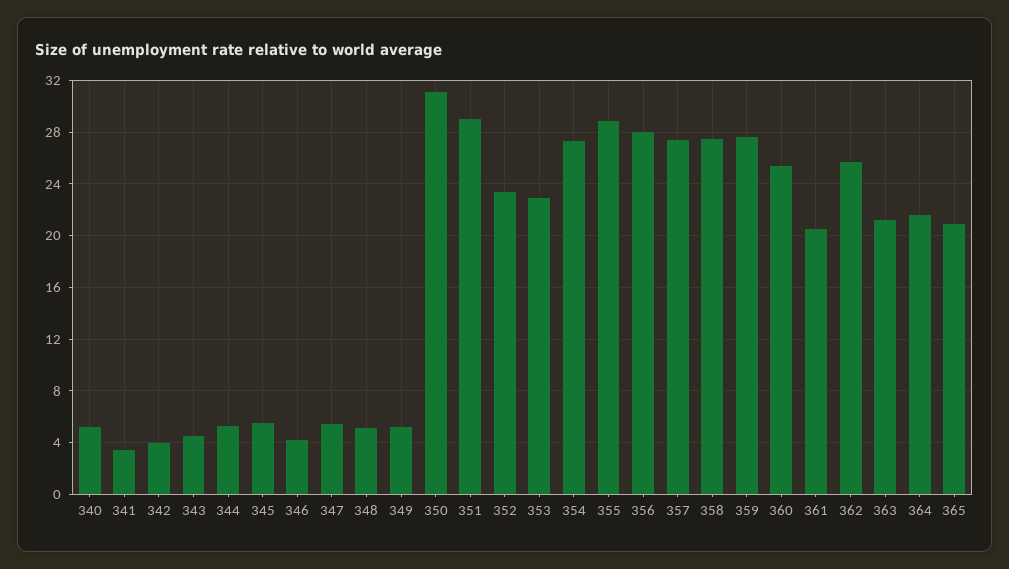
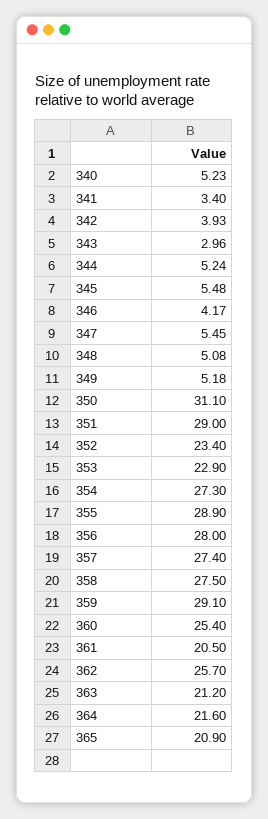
  {
    "340": 5.23,
    "341": 3.4,
    "342": 3.93,
-   "343": 4.5,
+   "343": 2.96,
    "344": 5.24,
    "345": 5.48,
    "346": 4.17,
    "347": 5.45,
    "348": 5.08,
    "349": 5.18,
    "350": 31.1,
    "351": 29,
    "352": 23.4,
    "353": 22.9,
    "354": 27.3,
    "355": 28.9,
    "356": 28,
    "357": 27.4,
    "358": 27.5,
-   "359": 27.5,
+   "359": 29.1,
    "360": 25.4,
    "361": 20.5,
    "362": 25.7,
    "363": 21.2,
    "364": 21.6,
    "365": 20.9
  }

